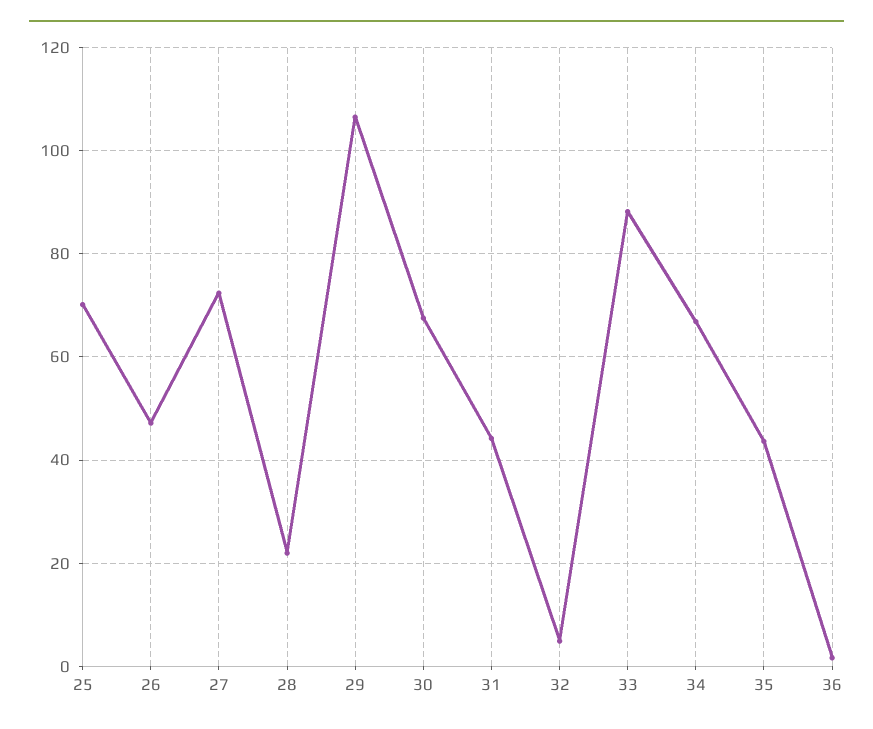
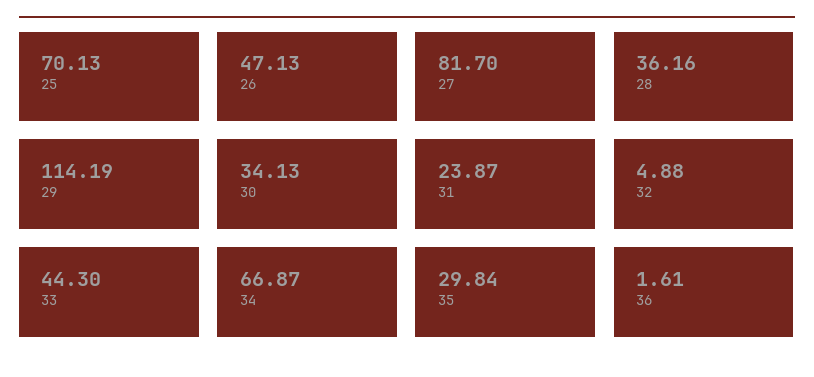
  {
    "25": 70.13,
    "26": 47.13,
-   "27": 72,
+   "27": 81.7,
-   "28": 22,
+   "28": 36.16,
-   "29": 106,
+   "29": 114.19,
-   "30": 68,
+   "30": 34.13,
-   "31": 44,
+   "31": 23.87,
    "32": 4.88,
-   "33": 88,
+   "33": 44.3,
    "34": 66.87,
-   "35": 44,
+   "35": 29.84,
    "36": 1.61
  }

